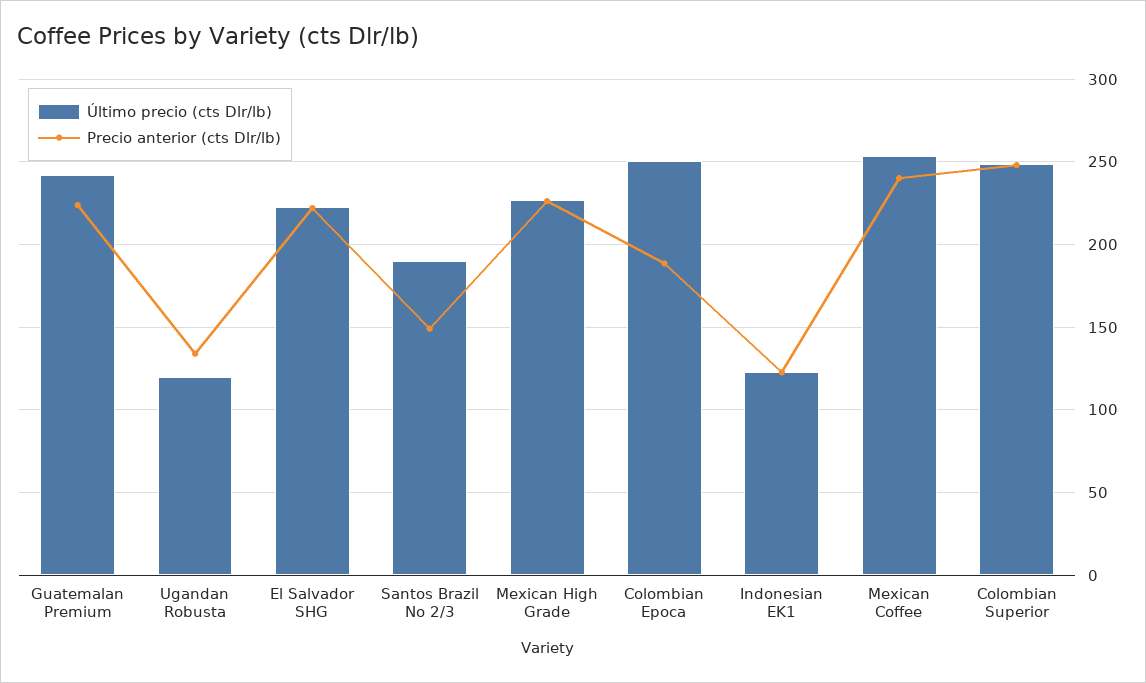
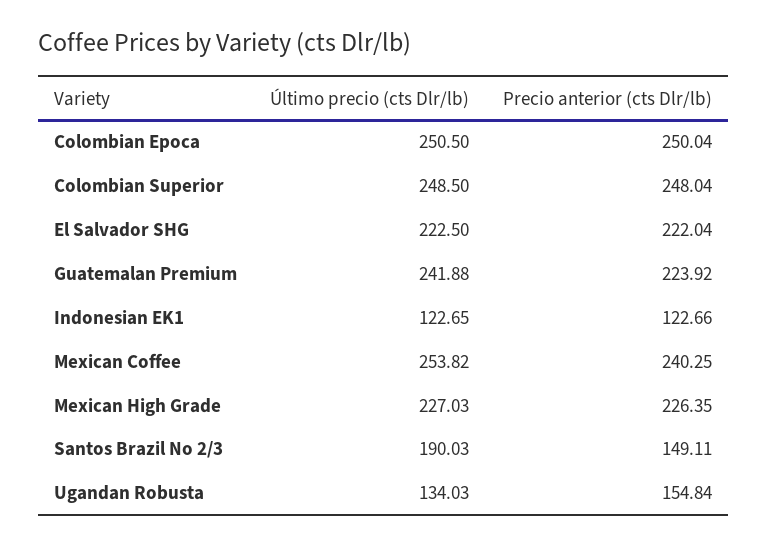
  {
    "Último precio (cts Dlr/lb)": {
      "Guatemalan Premium": 241.88,
-     "Ugandan Robusta": 120,
+     "Ugandan Robusta": 134.03,
      "El Salvador SHG": 222.5,
      "Santos Brazil No 2/3": 190.03,
      "Mexican High Grade": 227.03,
      "Colombian Epoca": 250.5,
      "Indonesian EK1": 122.65,
      "Mexican Coffee": 253.82,
      "Colombian Superior": 248.5
    },
    "Precio anterior (cts Dlr/lb)": {
      "Guatemalan Premium": 223.92,
-     "Ugandan Robusta": 135,
+     "Ugandan Robusta": 154.84,
      "El Salvador SHG": 222.04,
      "Santos Brazil No 2/3": 149.11,
      "Mexican High Grade": 226.35,
-     "Colombian Epoca": 190,
+     "Colombian Epoca": 250.04,
      "Indonesian EK1": 122.66,
      "Mexican Coffee": 240.25,
      "Colombian Superior": 248.04
    }
  }

